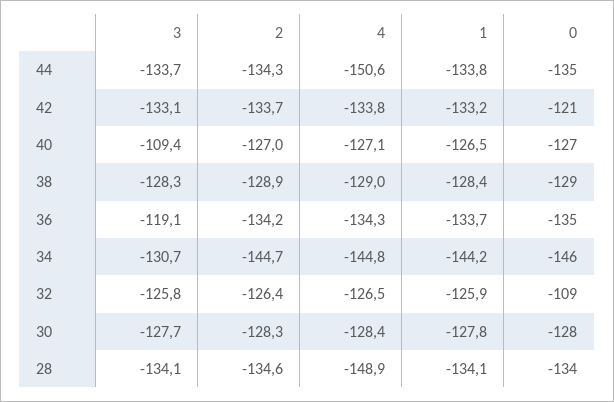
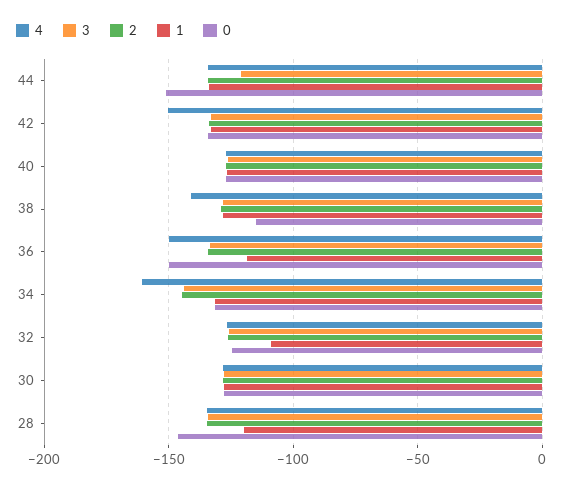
  {
    "3": {
-     "44": -133.7,
+     "44": -120,
      "42": -133.1,
-     "40": -109.4,
+     "40": -125,
      "38": -128.3,
-     "36": -119.1,
+     "36": -135,
-     "34": -130.7,
+     "34": -145,
      "32": -125.8,
      "30": -127.7,
      "28": -134.1
    },
    "2": {
      "44": -134.3,
      "42": -133.7,
      "40": -127,
      "38": -128.9,
      "36": -134.2,
      "34": -144.7,
      "32": -126.4,
      "30": -128.3,
      "28": -134.6
    },
    "4": {
-     "44": -150.6,
+     "44": -135,
-     "42": -133.8,
+     "42": -150,
      "40": -127.1,
-     "38": -129,
+     "38": -140,
-     "36": -134.3,
+     "36": -150,
-     "34": -144.8,
+     "34": -160,
      "32": -126.5,
      "30": -128.4,
-     "28": -148.9
+     "28": -135
    },
    "1": {
      "44": -133.8,
      "42": -133.2,
      "40": -126.5,
      "38": -128.4,
-     "36": -133.7,
+     "36": -120,
-     "34": -144.2,
+     "34": -130,
-     "32": -125.9,
+     "32": -110,
      "30": -127.8,
-     "28": -134.1
+     "28": -120
    },
    "0": {
-     "44": -135,
+     "44": -150,
-     "42": -121,
+     "42": -135,
      "40": -127,
-     "38": -129,
+     "38": -115,
-     "36": -135,
+     "36": -150,
-     "34": -146,
+     "34": -130,
-     "32": -109,
+     "32": -125,
      "30": -128,
-     "28": -134
+     "28": -145
    }
  }

